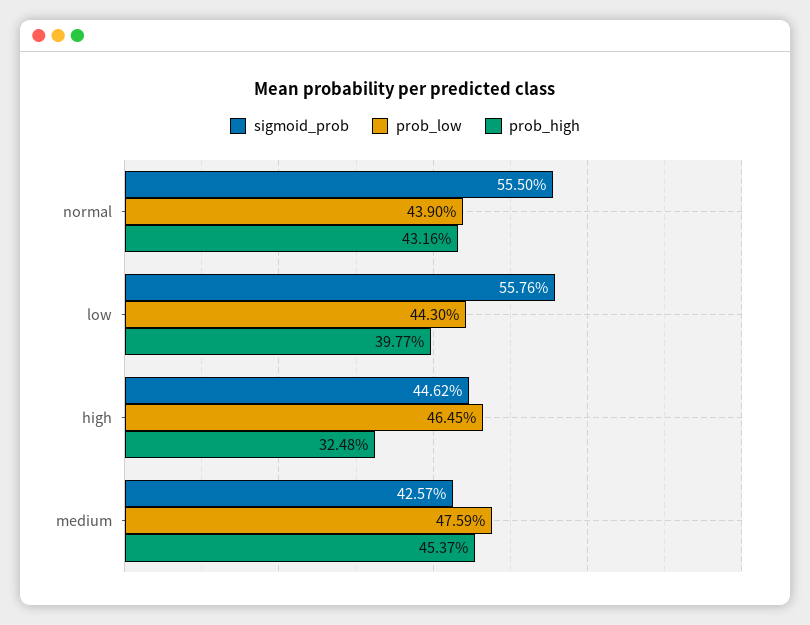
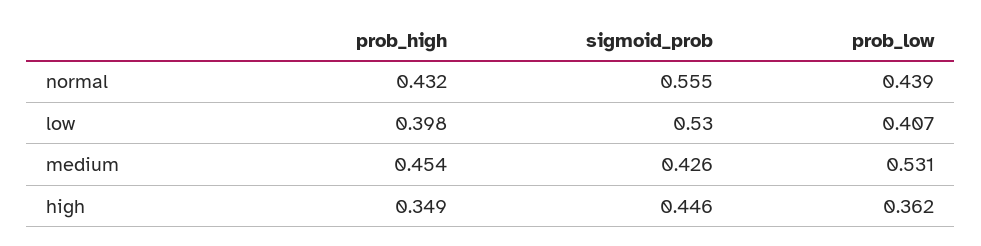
  {
    "sigmoid_prob": {
      "normal": 0.555,
-     "low": 0.5576,
+     "low": 0.53,
      "high": 0.4462,
      "medium": 0.4257
    },
    "prob_low": {
      "normal": 0.439,
-     "low": 0.443,
+     "low": 0.407,
-     "high": 0.4645,
+     "high": 0.362,
-     "medium": 0.4759
+     "medium": 0.531
    },
    "prob_high": {
      "normal": 0.4316,
      "low": 0.3977,
-     "high": 0.3248,
+     "high": 0.349,
      "medium": 0.4537
    }
  }

